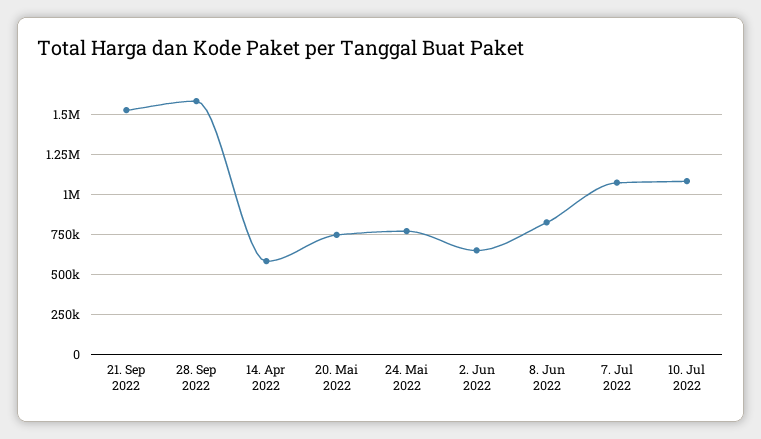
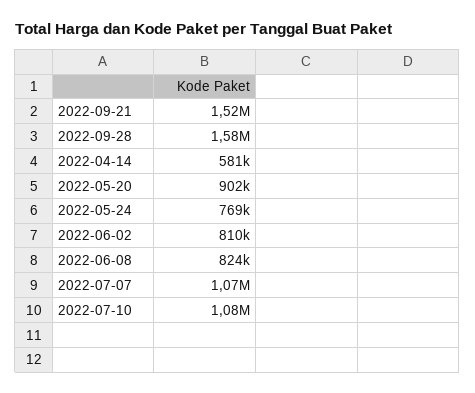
  {
    "21. Sep 2022": 1520000,
    "28. Sep 2022": 1580000,
    "14. Apr 2022": 581000,
-   "20. Mai 2022": 750000,
+   "20. Mai 2022": 902000,
    "24. Mai 2022": 769000,
-   "2. Jun 2022": 650000,
+   "2. Jun 2022": 810000,
    "8. Jun 2022": 824000,
    "7. Jul 2022": 1070000,
    "10. Jul 2022": 1080000
  }

